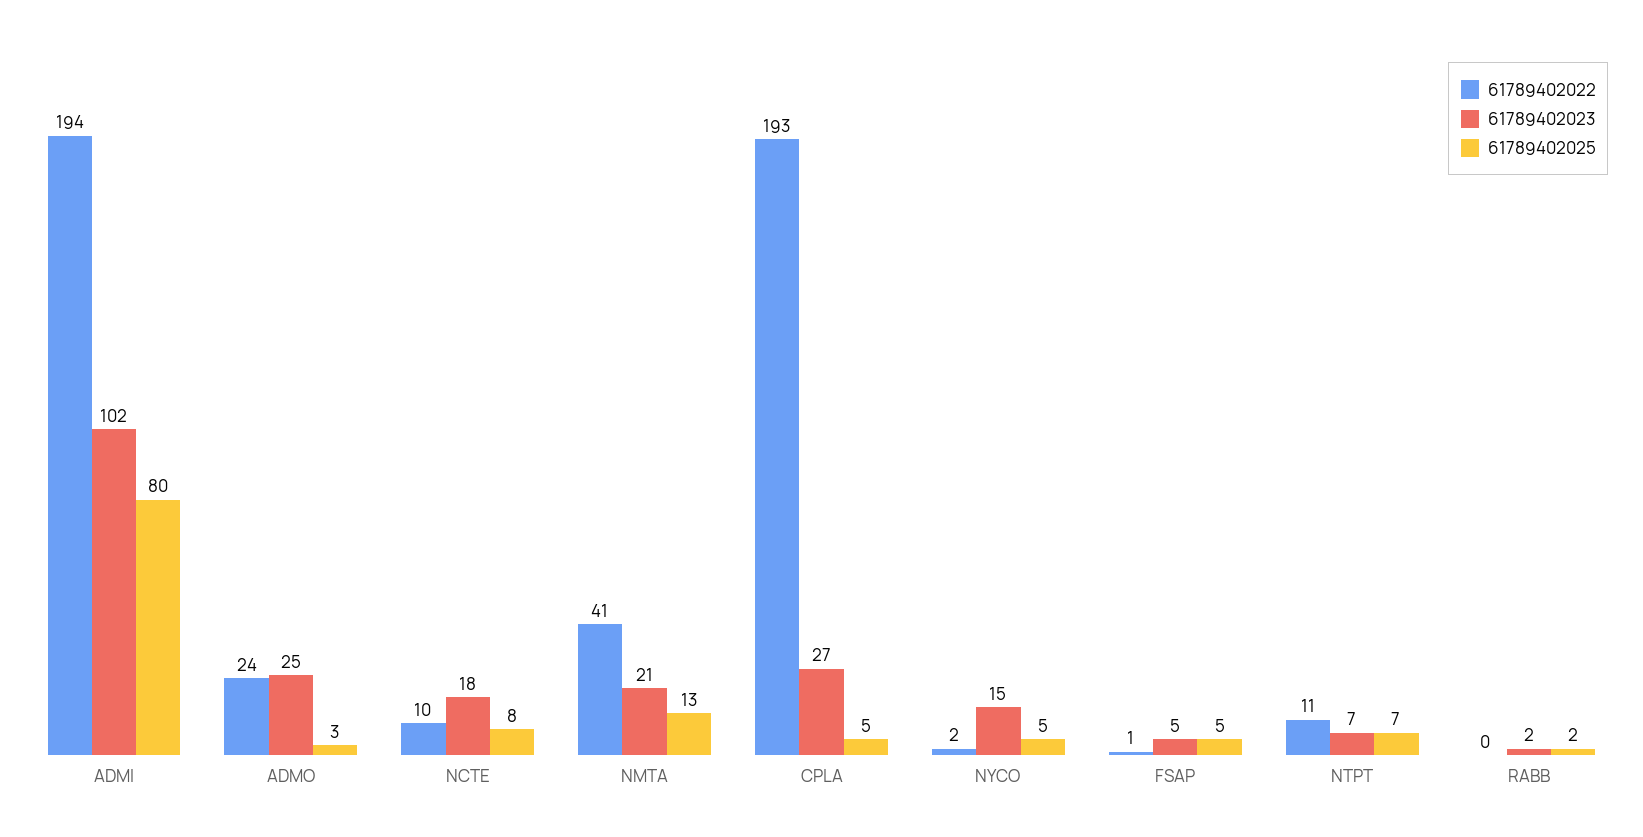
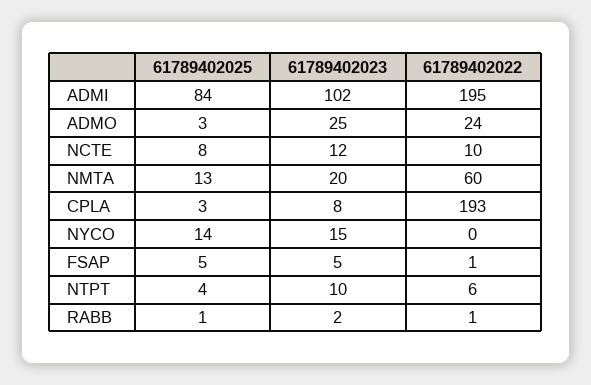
  {
    "61789402022": {
-     "ADMI": 194,
+     "ADMI": 195,
      "ADMO": 24,
      "NCTE": 10,
-     "NMTA": 41,
+     "NMTA": 60,
      "CPLA": 193,
-     "NYCO": 2,
+     "NYCO": 0,
      "FSAP": 1,
-     "NTPT": 11,
+     "NTPT": 6,
-     "RABB": 0
+     "RABB": 1
    },
    "61789402023": {
      "ADMI": 102,
      "ADMO": 25,
-     "NCTE": 18,
+     "NCTE": 12,
-     "NMTA": 21,
+     "NMTA": 20,
-     "CPLA": 27,
+     "CPLA": 8,
      "NYCO": 15,
      "FSAP": 5,
-     "NTPT": 7,
+     "NTPT": 10,
      "RABB": 2
    },
    "61789402025": {
-     "ADMI": 80,
+     "ADMI": 84,
      "ADMO": 3,
      "NCTE": 8,
      "NMTA": 13,
-     "CPLA": 5,
+     "CPLA": 3,
-     "NYCO": 5,
+     "NYCO": 14,
      "FSAP": 5,
-     "NTPT": 7,
+     "NTPT": 4,
-     "RABB": 2
+     "RABB": 1
    }
  }

